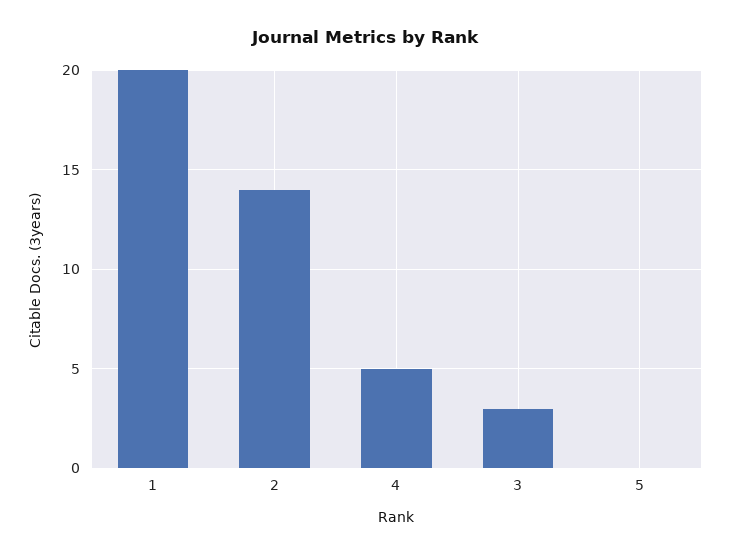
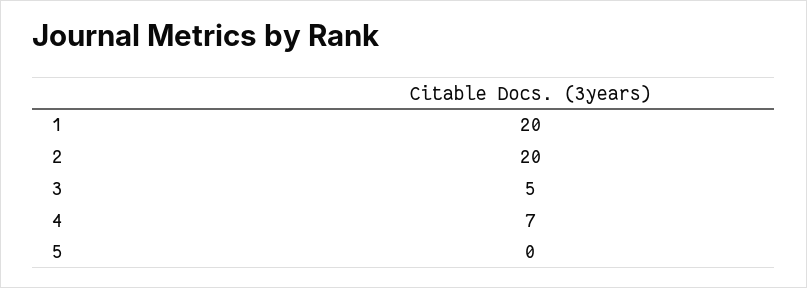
  {
    "1": 20,
-   "2": 14,
+   "2": 20,
-   "4": 5,
+   "4": 7,
-   "3": 3,
+   "3": 5,
    "5": 0
  }

